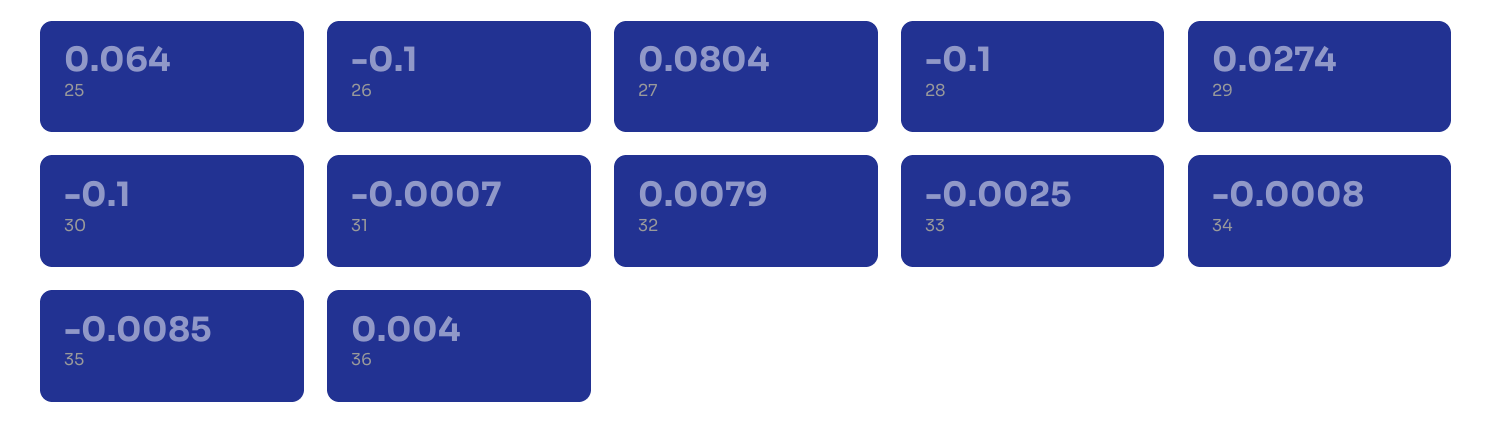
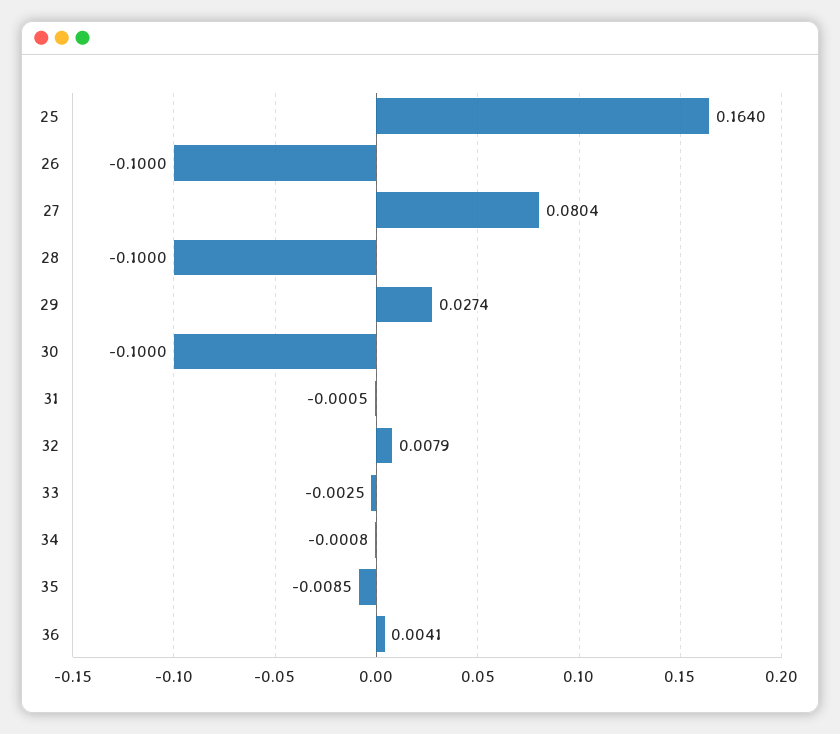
  {
-   "25": 0.064,
+   "25": 0.164,
    "26": -0.1,
    "27": 0.0804,
    "28": -0.1,
    "29": 0.0274,
    "30": -0.1,
-   "31": -0.0007,
+   "31": -0.0005,
    "32": 0.0079,
    "33": -0.0025,
    "34": -0.0008,
    "35": -0.0085,
-   "36": 0.004
+   "36": 0.0041
  }

